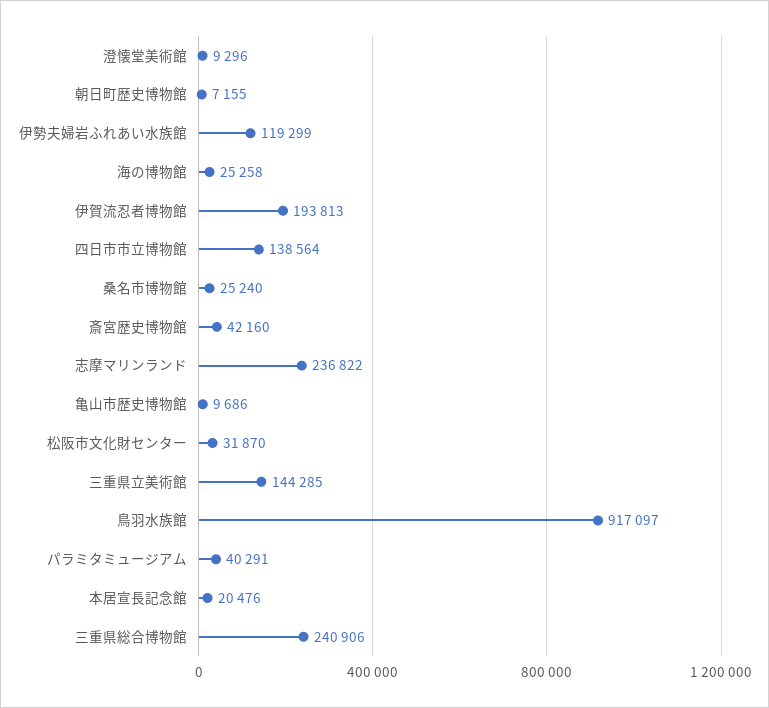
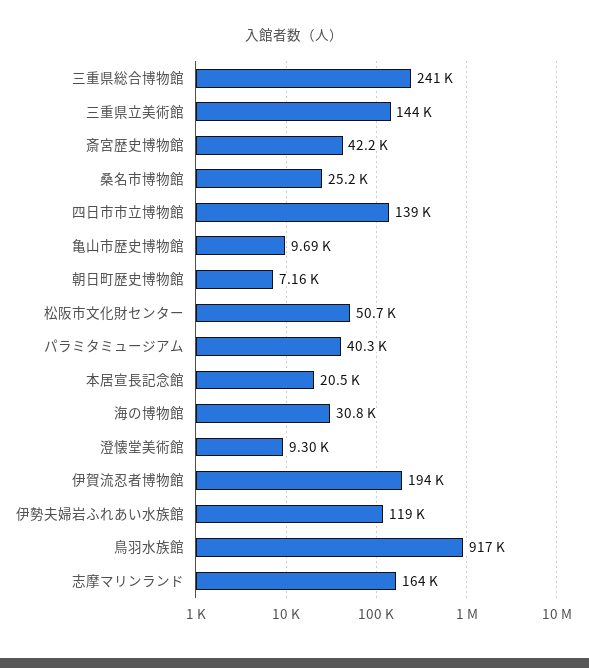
  {
    "澄懐堂美術館": 9296,
    "朝日町歴史博物館": 7155,
    "伊勢夫婦岩ふれあい水族館": 119299,
-   "海の博物館": 25258,
+   "海の博物館": 30800,
    "伊賀流忍者博物館": 193813,
    "四日市市立博物館": 138564,
    "桑名市博物館": 25240,
    "斎宮歴史博物館": 42160,
-   "志摩マリンランド": 236822,
+   "志摩マリンランド": 164000,
    "亀山市歴史博物館": 9686,
-   "松阪市文化財センター": 31870,
+   "松阪市文化財センター": 50700,
    "三重県立美術館": 144285,
    "鳥羽水族館": 917097,
    "パラミタミュージアム": 40291,
    "本居宣長記念館": 20476,
    "三重県総合博物館": 240906
  }

